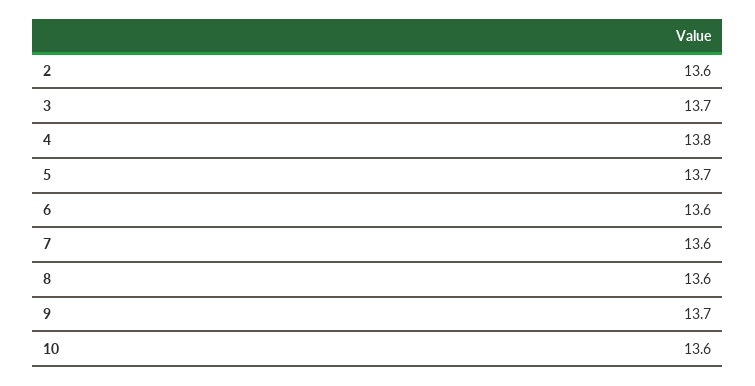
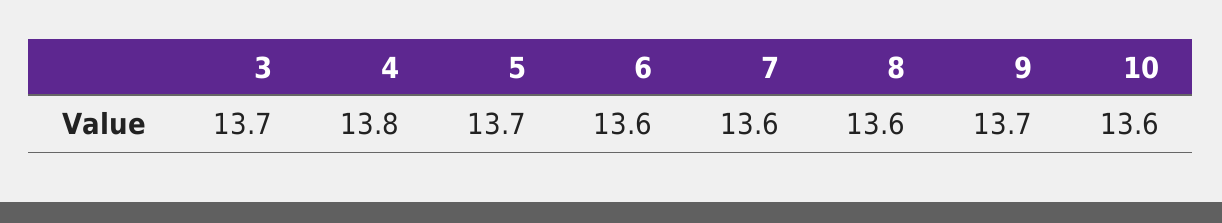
  {
-   "2": 13.6,
    "3": 13.7,
    "4": 13.8,
    "5": 13.7,
    "6": 13.6,
    "7": 13.6,
    "8": 13.6,
    "9": 13.7,
    "10": 13.6
  }

